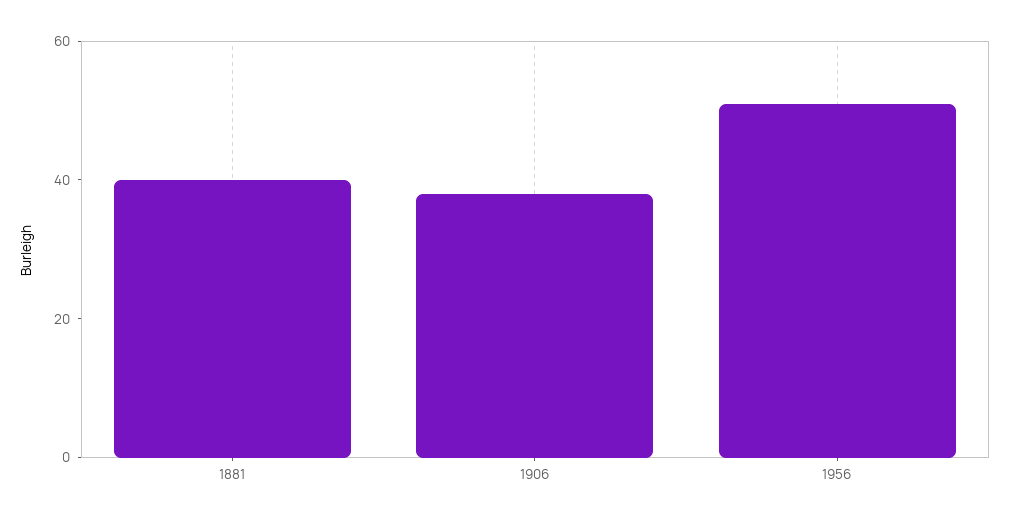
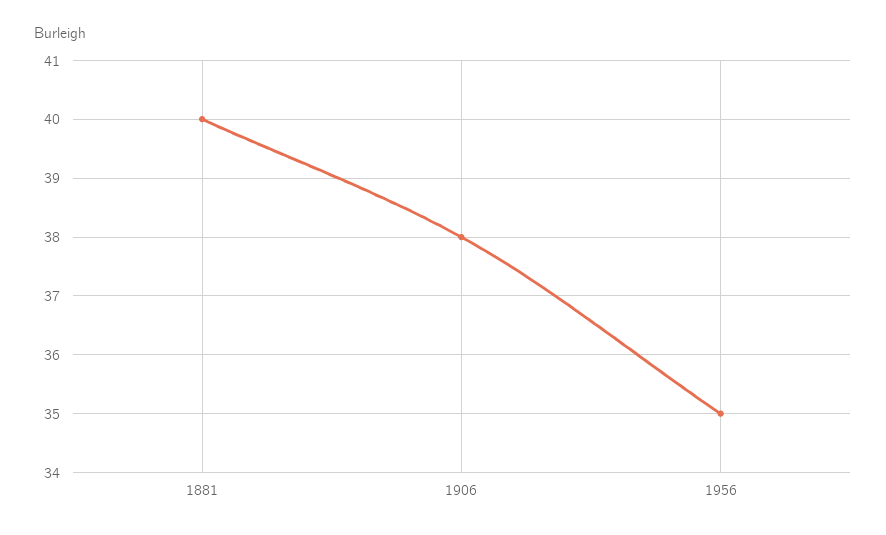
  {
    "1881": 40,
    "1906": 38,
-   "1956": 50
+   "1956": 35
  }

